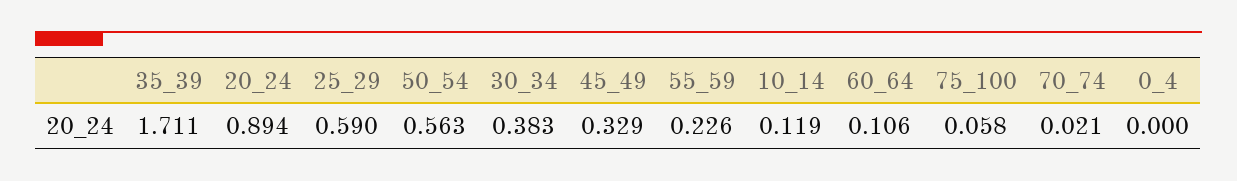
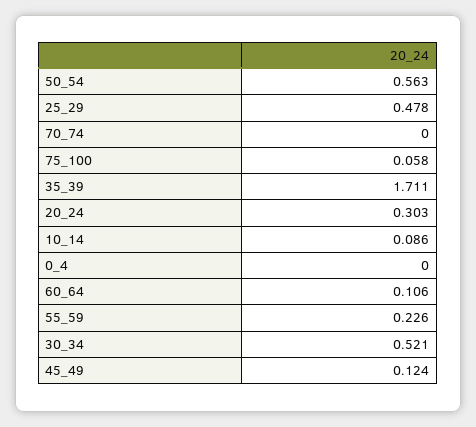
  {
    "35_39": 1.711,
-   "20_24": 0.894,
+   "20_24": 0.303,
-   "25_29": 0.59,
+   "25_29": 0.478,
    "50_54": 0.563,
-   "30_34": 0.383,
+   "30_34": 0.521,
-   "45_49": 0.329,
+   "45_49": 0.124,
    "55_59": 0.226,
-   "10_14": 0.119,
+   "10_14": 0.086,
    "60_64": 0.106,
    "75_100": 0.058,
-   "70_74": 0.021,
+   "70_74": 0,
    "0_4": 0
  }

